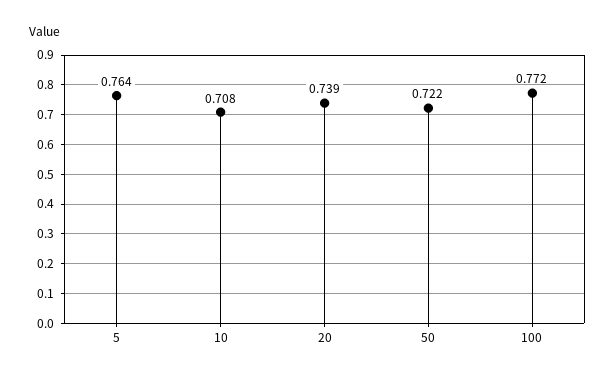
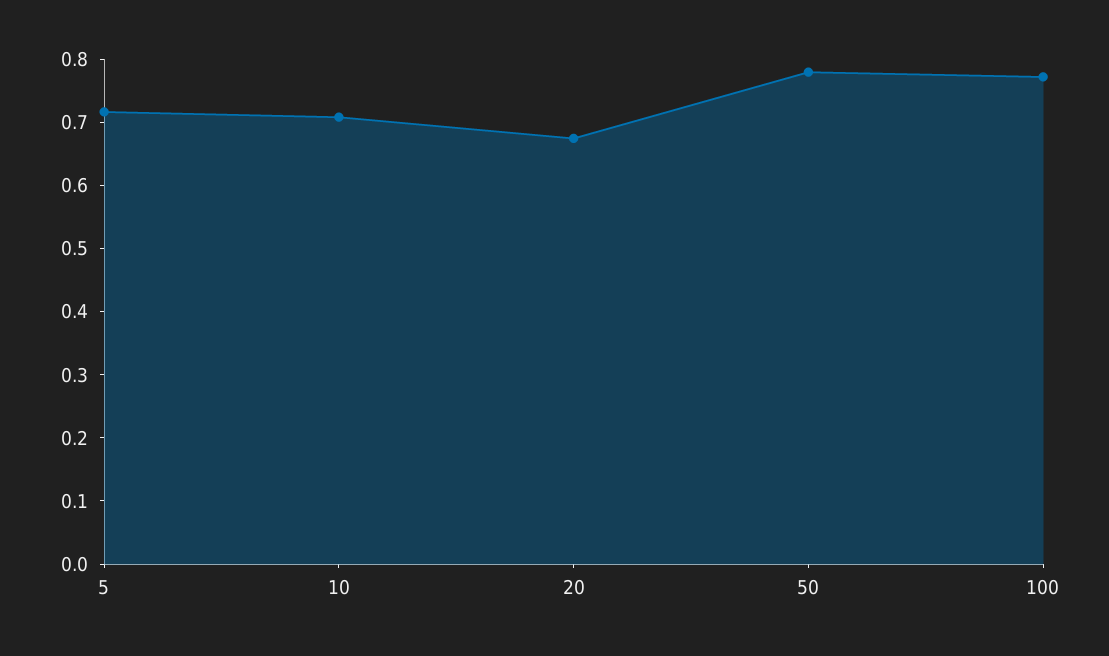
  {
-   "5": 0.764,
+   "5": 0.72,
    "10": 0.708,
-   "20": 0.739,
+   "20": 0.68,
-   "50": 0.722,
+   "50": 0.78,
    "100": 0.772
  }

